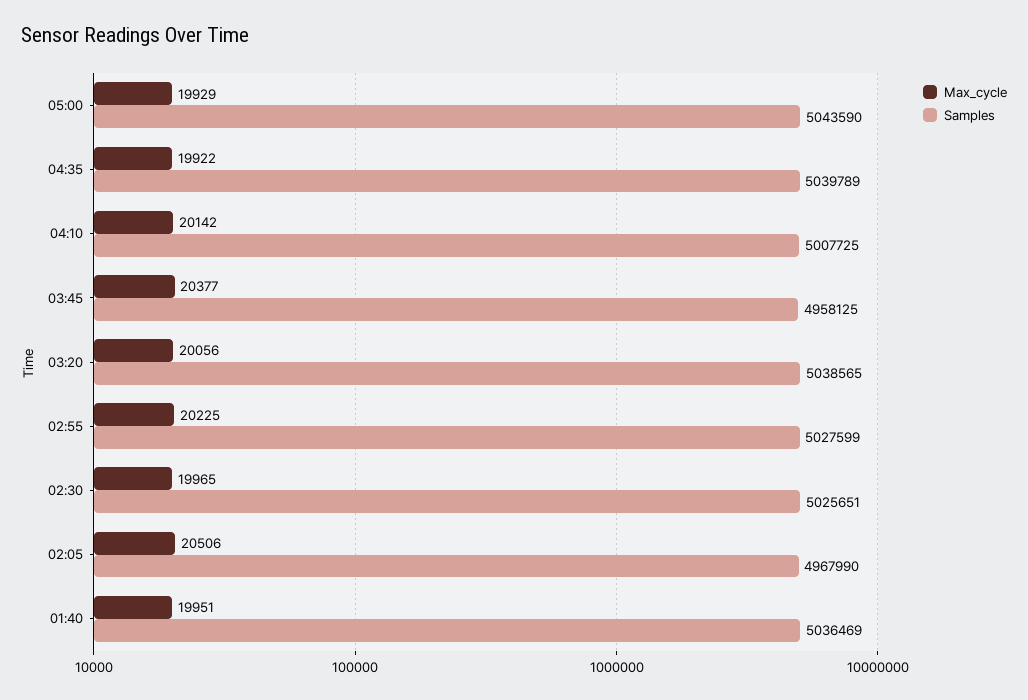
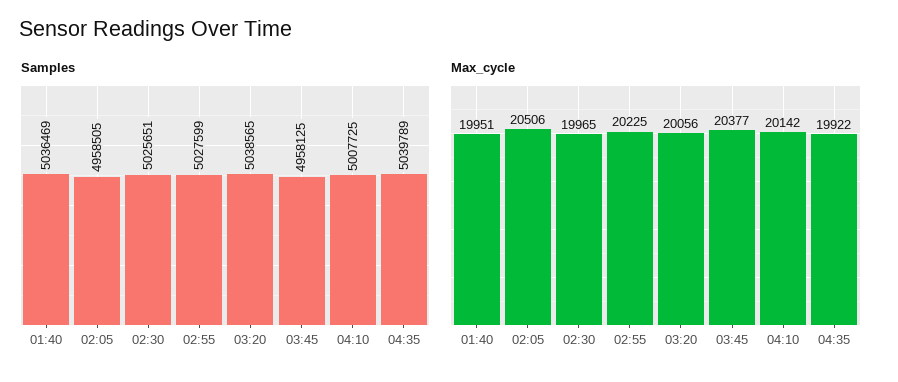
  {
    "Max_cycle": {
-     "05:00": 19929,
      "04:35": 19922,
      "04:10": 20142,
      "03:45": 20377,
      "03:20": 20056,
      "02:55": 20225,
      "02:30": 19965,
      "02:05": 20506,
      "01:40": 19951
    },
    "Samples": {
-     "05:00": 5043590,
      "04:35": 5039789,
      "04:10": 5007725,
      "03:45": 4958125,
      "03:20": 5038565,
      "02:55": 5027599,
      "02:30": 5025651,
-     "02:05": 4967990,
+     "02:05": 4958505,
      "01:40": 5036469
    }
  }

